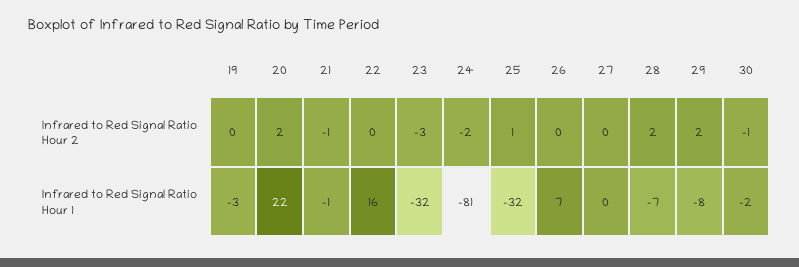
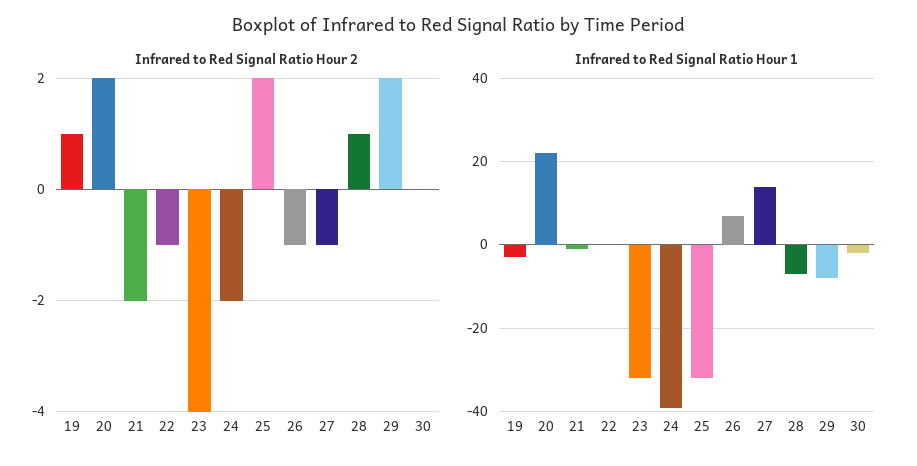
  {
    "Infrared to Red Signal Ratio Hour 2": {
-     "19": 0,
+     "19": 1,
      "20": 2,
-     "21": -1,
+     "21": -2,
-     "22": 0,
+     "22": -1,
-     "23": -3,
+     "23": -4,
      "24": -2,
-     "25": 1,
+     "25": 2,
-     "26": 0,
+     "26": -1,
-     "27": 0,
+     "27": -1,
-     "28": 2,
+     "28": 1,
      "29": 2,
-     "30": -1
+     "30": 0
    },
    "Infrared to Red Signal Ratio Hour 1": {
      "19": -3,
      "20": 22,
      "21": -1,
-     "22": 16,
+     "22": 0,
      "23": -32,
-     "24": -81,
+     "24": -40,
      "25": -32,
      "26": 7,
-     "27": 0,
+     "27": 15,
      "28": -7,
      "29": -8,
      "30": -2
    }
  }

